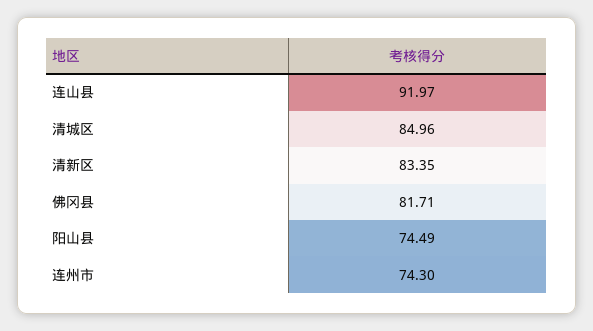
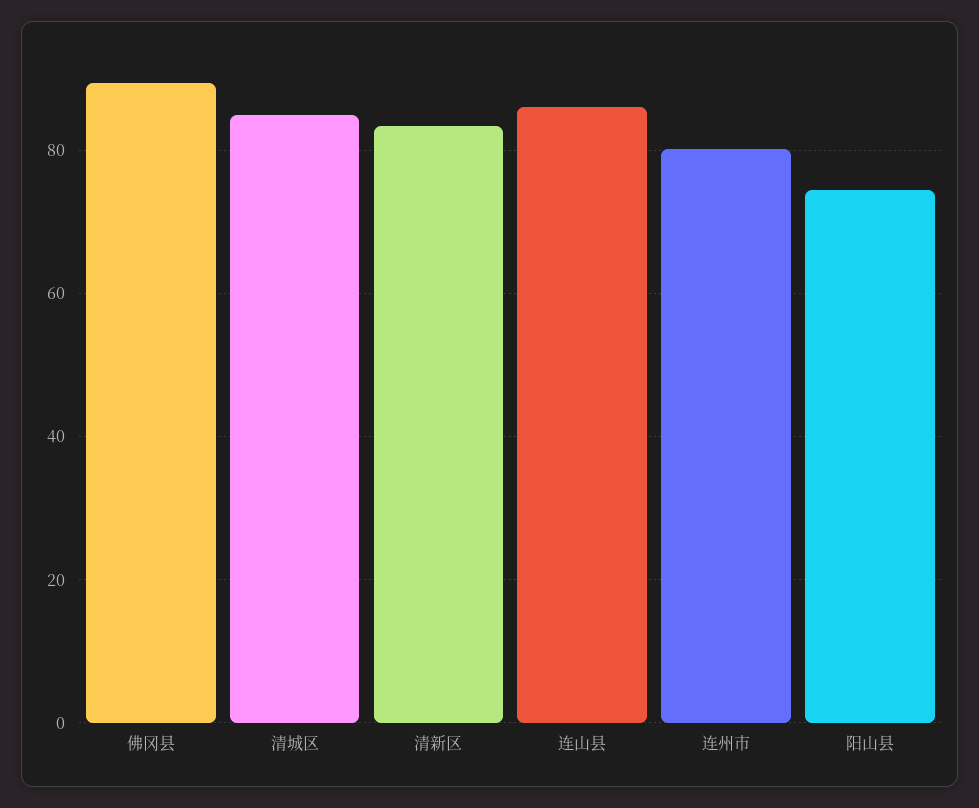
  {
-   "连山县": 91.97,
+   "连山县": 86,
    "清城区": 84.96,
    "清新区": 83.35,
-   "佛冈县": 81.71,
+   "佛冈县": 90,
    "阳山县": 74.49,
-   "连州市": 74.3
+   "连州市": 80
  }

